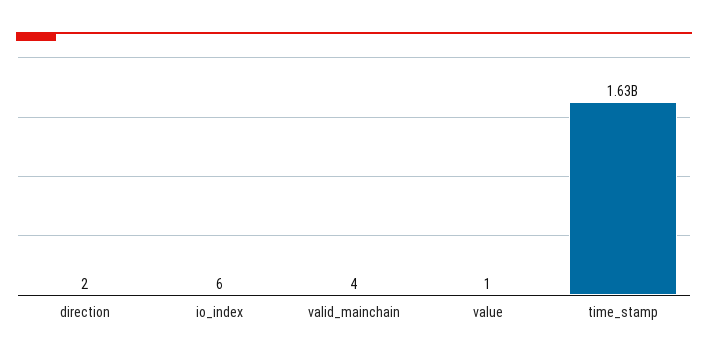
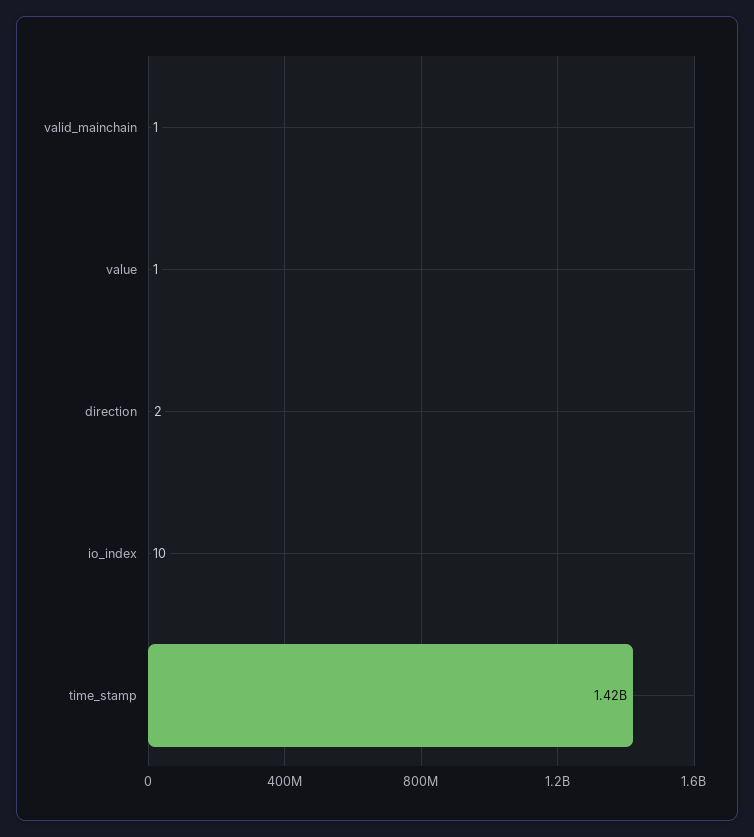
  {
    "direction": 2,
-   "io_index": 6,
+   "io_index": 10,
-   "valid_mainchain": 4,
+   "valid_mainchain": 1,
    "value": 1,
-   "time_stamp": 1630000000
+   "time_stamp": 1420000000
  }

